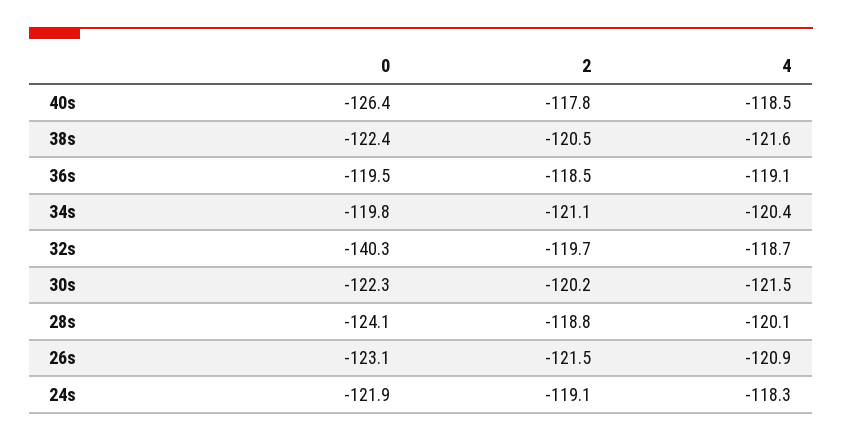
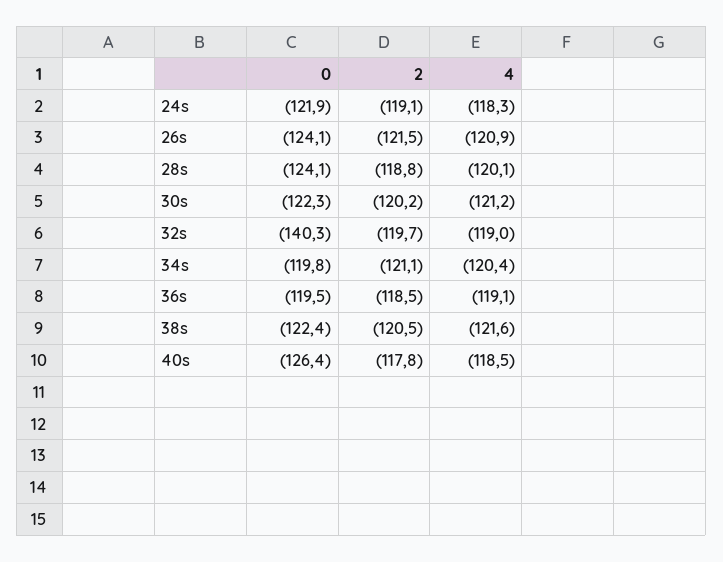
  {
    "0": {
      "40s": -126.4,
      "38s": -122.4,
      "36s": -119.5,
      "34s": -119.8,
      "32s": -140.3,
      "30s": -122.3,
      "28s": -124.1,
-     "26s": -123.1,
+     "26s": -124.1,
      "24s": -121.9
    },
    "2": {
      "40s": -117.8,
      "38s": -120.5,
      "36s": -118.5,
      "34s": -121.1,
      "32s": -119.7,
      "30s": -120.2,
      "28s": -118.8,
      "26s": -121.5,
      "24s": -119.1
    },
    "4": {
      "40s": -118.5,
      "38s": -121.6,
      "36s": -119.1,
      "34s": -120.4,
-     "32s": -118.7,
+     "32s": -119,
-     "30s": -121.5,
+     "30s": -121.2,
      "28s": -120.1,
      "26s": -120.9,
      "24s": -118.3
    }
  }

